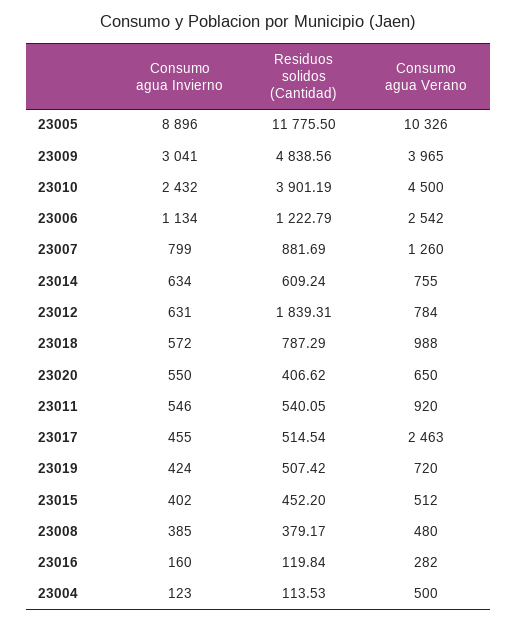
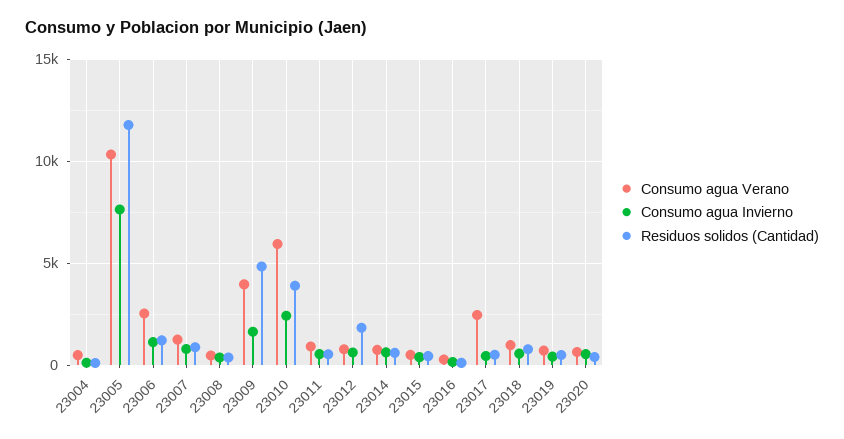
  {
    "Consumo agua Invierno": {
-     "23005": 8896,
+     "23005": 7500,
-     "23009": 3041,
+     "23009": 1500,
      "23010": 2432,
      "23006": 1134,
      "23007": 799,
      "23014": 634,
      "23012": 631,
      "23018": 572,
      "23020": 550,
      "23011": 546,
      "23017": 455,
      "23019": 424,
      "23015": 402,
      "23008": 385,
      "23016": 160,
      "23004": 123
    },
    "Residuos solidos (Cantidad)": {
      "23005": 11775.5,
      "23009": 4838.56,
      "23010": 3901.19,
      "23006": 1222.79,
      "23007": 881.69,
      "23014": 609.24,
      "23012": 1839.31,
      "23018": 787.29,
      "23020": 406.62,
      "23011": 540.05,
      "23017": 514.54,
      "23019": 507.42,
      "23015": 452.2,
      "23008": 379.17,
      "23016": 119.84,
      "23004": 113.53
    },
    "Consumo agua Verano": {
      "23005": 10326,
      "23009": 3965,
-     "23010": 4500,
+     "23010": 6000,
      "23006": 2542,
      "23007": 1260,
      "23014": 755,
      "23012": 784,
      "23018": 988,
      "23020": 650,
      "23011": 920,
      "23017": 2463,
      "23019": 720,
      "23015": 512,
      "23008": 480,
      "23016": 282,
      "23004": 500
    }
  }

